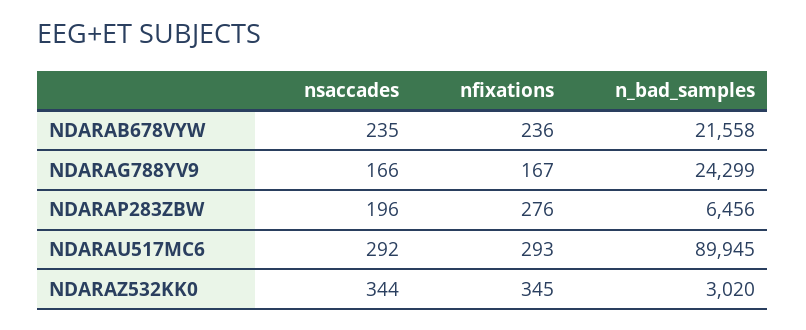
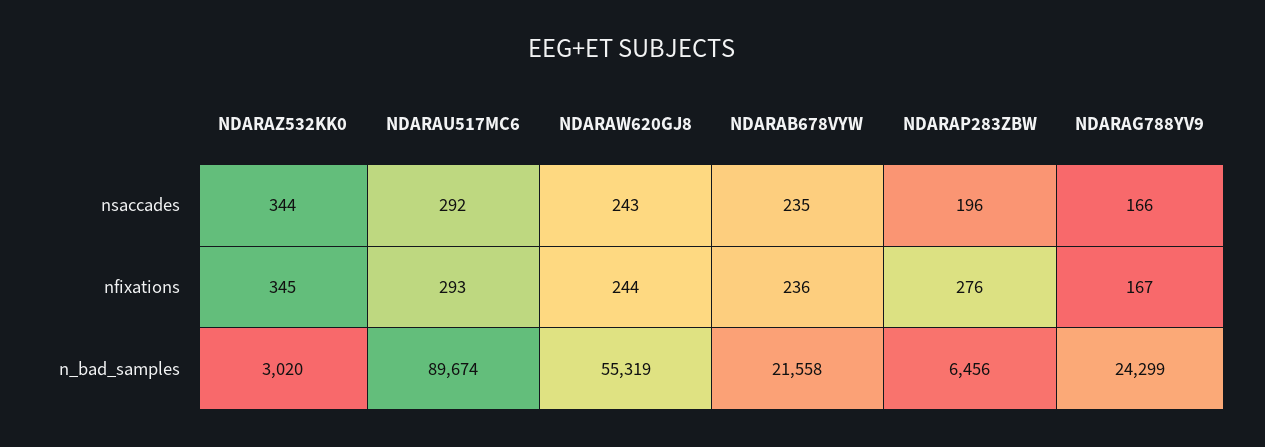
  {
    "nsaccades": {
      "NDARAB678VYW": 235,
      "NDARAG788YV9": 166,
      "NDARAP283ZBW": 196,
      "NDARAU517MC6": 292,
-     "NDARAZ532KK0": 344
+     "NDARAZ532KK0": 344,
+     "NDARAW620GJ8": 243
    },
    "nfixations": {
      "NDARAB678VYW": 236,
      "NDARAG788YV9": 167,
      "NDARAP283ZBW": 276,
      "NDARAU517MC6": 293,
-     "NDARAZ532KK0": 345
+     "NDARAZ532KK0": 345,
+     "NDARAW620GJ8": 244
    },
    "n_bad_samples": {
      "NDARAB678VYW": 21558,
      "NDARAG788YV9": 24299,
      "NDARAP283ZBW": 6456,
-     "NDARAU517MC6": 89945,
+     "NDARAU517MC6": 89674,
-     "NDARAZ532KK0": 3020
+     "NDARAZ532KK0": 3020,
+     "NDARAW620GJ8": 55319
    }
  }

